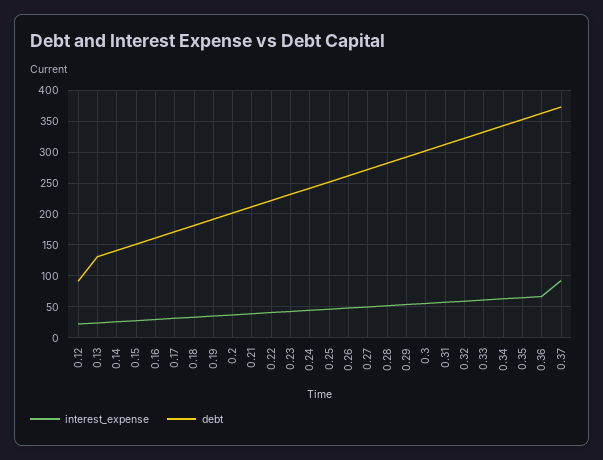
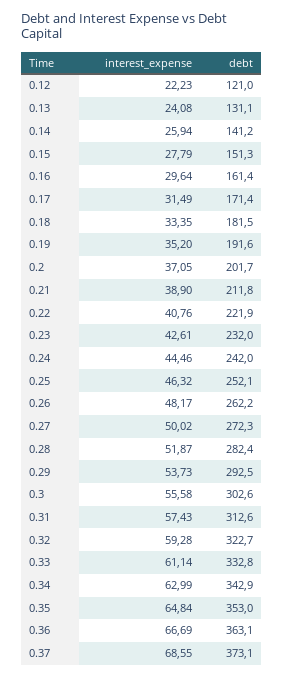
  {
    "interest_expense": {
      "0.12": 22.23,
      "0.13": 24.08,
      "0.14": 25.94,
      "0.15": 27.79,
      "0.16": 29.64,
      "0.17": 31.49,
      "0.18": 33.35,
      "0.19": 35.2,
      "0.2": 37.05,
      "0.21": 38.9,
      "0.22": 40.76,
      "0.23": 42.61,
      "0.24": 44.46,
      "0.25": 46.32,
      "0.26": 48.17,
      "0.27": 50.02,
      "0.28": 51.87,
      "0.29": 53.73,
      "0.3": 55.58,
      "0.31": 57.43,
      "0.32": 59.28,
      "0.33": 61.14,
      "0.34": 62.99,
      "0.35": 64.84,
      "0.36": 66.69,
-     "0.37": 90
+     "0.37": 68.55
    },
    "debt": {
-     "0.12": 90,
+     "0.12": 121,
      "0.13": 131.1,
      "0.14": 141.2,
      "0.15": 151.3,
      "0.16": 161.4,
      "0.17": 171.4,
      "0.18": 181.5,
      "0.19": 191.6,
      "0.2": 201.7,
      "0.21": 211.8,
      "0.22": 221.9,
      "0.23": 232,
      "0.24": 242,
      "0.25": 252.1,
      "0.26": 262.2,
      "0.27": 272.3,
      "0.28": 282.4,
      "0.29": 292.5,
      "0.3": 302.6,
      "0.31": 312.6,
      "0.32": 322.7,
      "0.33": 332.8,
      "0.34": 342.9,
      "0.35": 353,
      "0.36": 363.1,
      "0.37": 373.1
    }
  }

